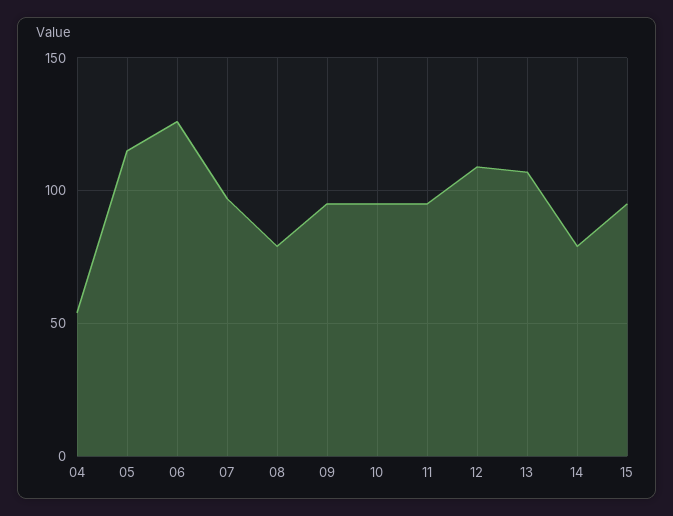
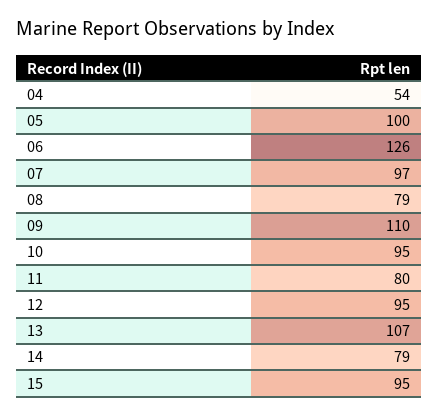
  {
    "04": 54,
-   "05": 115,
+   "05": 100,
    "06": 126,
    "07": 97,
    "08": 79,
-   "09": 95,
+   "09": 110,
    "10": 95,
-   "11": 95,
+   "11": 80,
-   "12": 110,
+   "12": 95,
    "13": 107,
    "14": 79,
    "15": 95
  }

